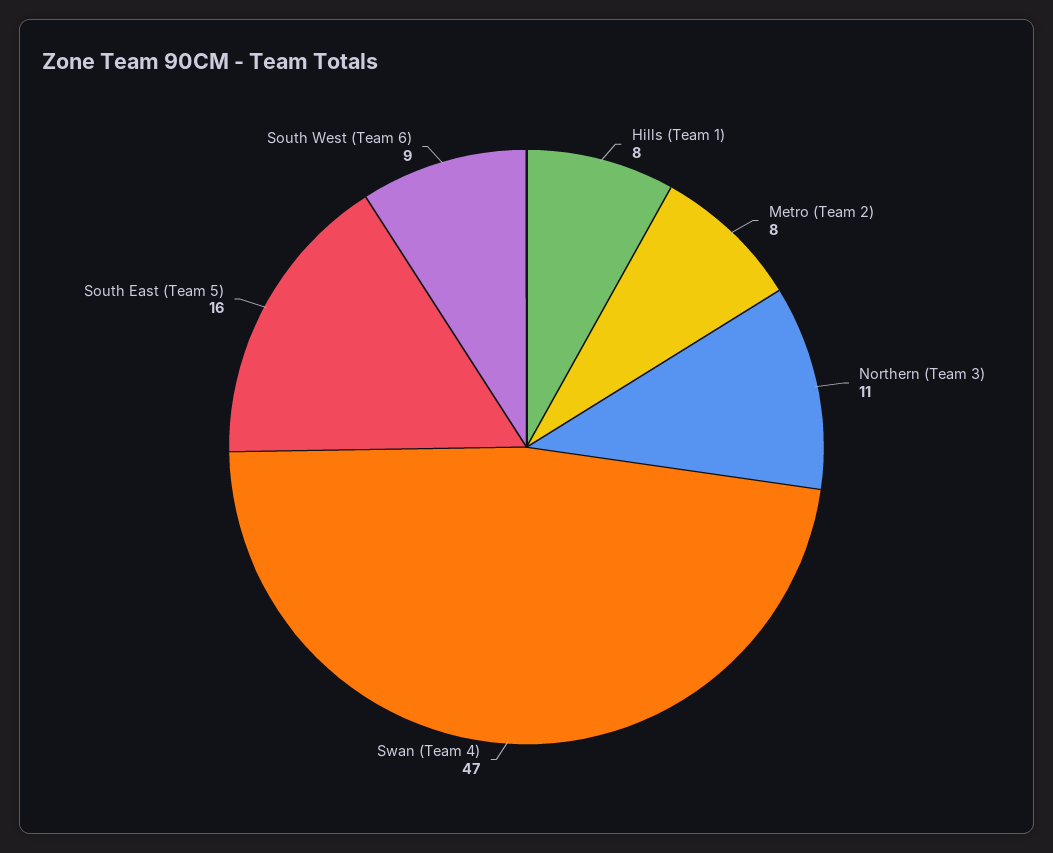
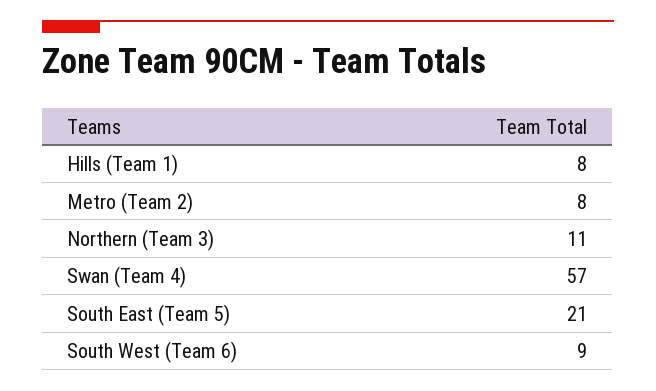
  {
    "Hills (Team 1)": 8,
    "Metro (Team 2)": 8,
    "Northern (Team 3)": 11,
-   "Swan (Team 4)": 47,
+   "Swan (Team 4)": 57,
-   "South East (Team 5)": 16,
+   "South East (Team 5)": 21,
    "South West (Team 6)": 9
  }

